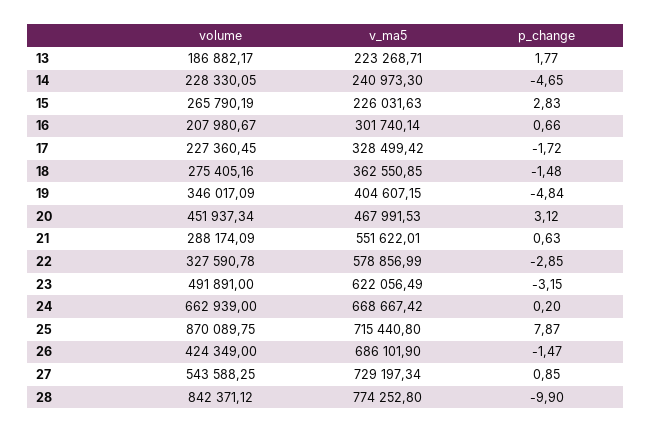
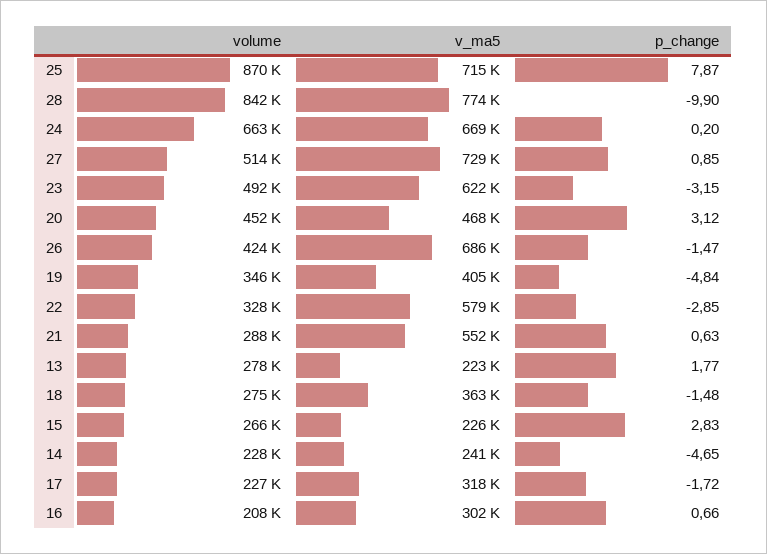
  {
    "volume": {
-     "13": 186882.17,
+     "13": 278000,
      "14": 228330.05,
      "15": 265790.19,
      "16": 207980.67,
      "17": 227360.45,
      "18": 275405.16,
      "19": 346017.09,
      "20": 451937.34,
      "21": 288174.09,
      "22": 327590.78,
      "23": 491891,
      "24": 662939,
      "25": 870089.75,
      "26": 424349,
-     "27": 543588.25,
+     "27": 514000,
      "28": 842371.12
    },
    "v_ma5": {
      "13": 223268.71,
      "14": 240973.3,
      "15": 226031.63,
      "16": 301740.14,
-     "17": 328499.42,
+     "17": 318000,
      "18": 362550.85,
      "19": 404607.15,
      "20": 467991.53,
      "21": 551622.01,
      "22": 578856.99,
      "23": 622056.49,
      "24": 668667.42,
      "25": 715440.8,
      "26": 686101.9,
      "27": 729197.34,
      "28": 774252.8
    },
    "p_change": {
      "13": 1.77,
      "14": -4.65,
      "15": 2.83,
      "16": 0.66,
      "17": -1.72,
      "18": -1.48,
      "19": -4.84,
      "20": 3.12,
      "21": 0.63,
      "22": -2.85,
      "23": -3.15,
      "24": 0.2,
      "25": 7.87,
      "26": -1.47,
      "27": 0.85,
      "28": -9.9
    }
  }

